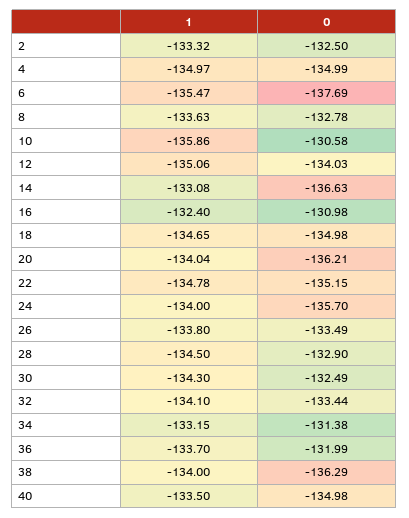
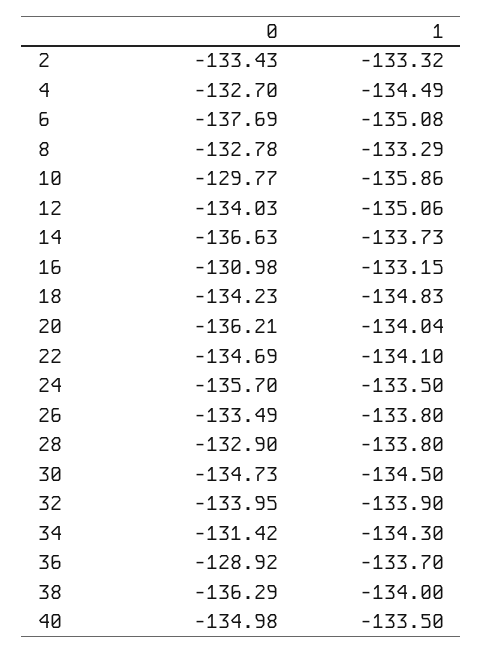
  {
    "1": {
      "2": -133.32,
-     "4": -134.97,
+     "4": -134.49,
-     "6": -135.47,
+     "6": -135.08,
-     "8": -133.63,
+     "8": -133.29,
      "10": -135.86,
      "12": -135.06,
-     "14": -133.08,
+     "14": -133.73,
-     "16": -132.4,
+     "16": -133.15,
-     "18": -134.65,
+     "18": -134.83,
      "20": -134.04,
-     "22": -134.78,
+     "22": -134.1,
-     "24": -134,
+     "24": -133.5,
      "26": -133.8,
-     "28": -134.5,
+     "28": -133.8,
-     "30": -134.3,
+     "30": -134.5,
-     "32": -134.1,
+     "32": -133.9,
-     "34": -133.15,
+     "34": -134.3,
      "36": -133.7,
      "38": -134,
      "40": -133.5
    },
    "0": {
-     "2": -132.5,
+     "2": -133.43,
-     "4": -134.99,
+     "4": -132.7,
      "6": -137.69,
      "8": -132.78,
-     "10": -130.58,
+     "10": -129.77,
      "12": -134.03,
      "14": -136.63,
      "16": -130.98,
-     "18": -134.98,
+     "18": -134.23,
      "20": -136.21,
-     "22": -135.15,
+     "22": -134.69,
      "24": -135.7,
      "26": -133.49,
      "28": -132.9,
-     "30": -132.49,
+     "30": -134.73,
-     "32": -133.44,
+     "32": -133.95,
-     "34": -131.38,
+     "34": -131.42,
-     "36": -131.99,
+     "36": -128.92,
      "38": -136.29,
      "40": -134.98
    }
  }

